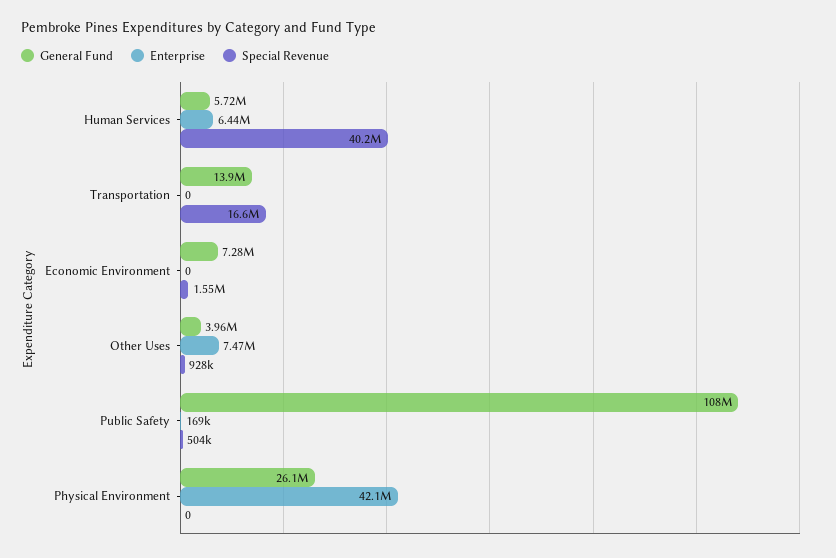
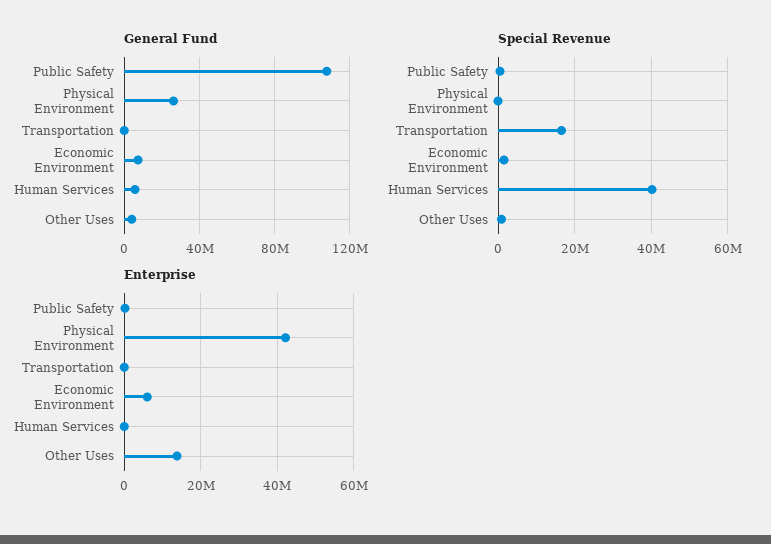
  {
    "General Fund": {
      "Human Services": 5720000,
-     "Transportation": 13900000,
+     "Transportation": 0,
      "Economic Environment": 7280000,
      "Other Uses": 3960000,
      "Public Safety": 108000000,
      "Physical Environment": 26100000
    },
    "Enterprise": {
-     "Human Services": 6440000,
+     "Human Services": 0,
      "Transportation": 0,
-     "Economic Environment": 0,
+     "Economic Environment": 6000000,
-     "Other Uses": 7470000,
+     "Other Uses": 14000000,
      "Public Safety": 169000,
      "Physical Environment": 42100000
    },
    "Special Revenue": {
      "Human Services": 40200000,
      "Transportation": 16600000,
      "Economic Environment": 1550000,
      "Other Uses": 928000,
      "Public Safety": 504000,
      "Physical Environment": 0
    }
  }

